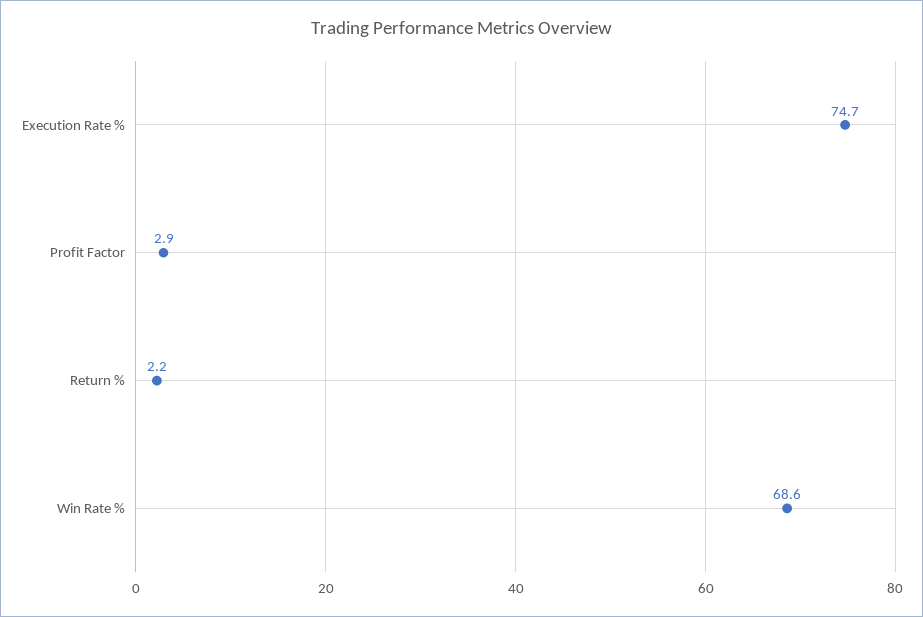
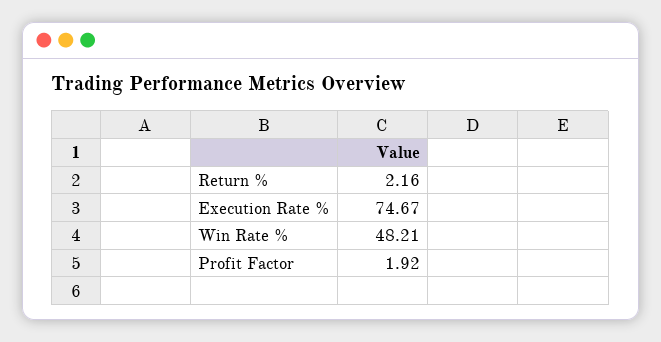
  {
    "Execution Rate %": 74.67,
-   "Profit Factor": 2.9,
+   "Profit Factor": 1.92,
    "Return %": 2.16,
-   "Win Rate %": 68.6
+   "Win Rate %": 48.21
  }

